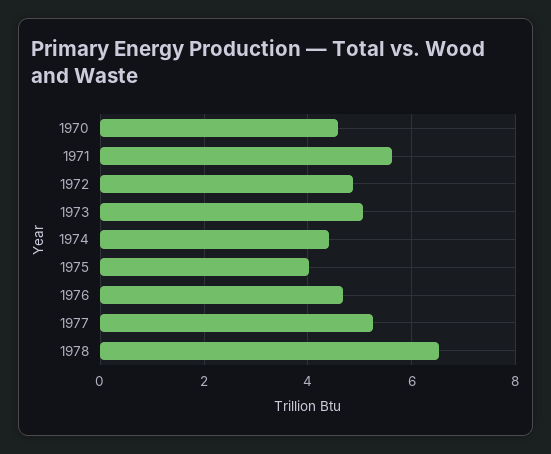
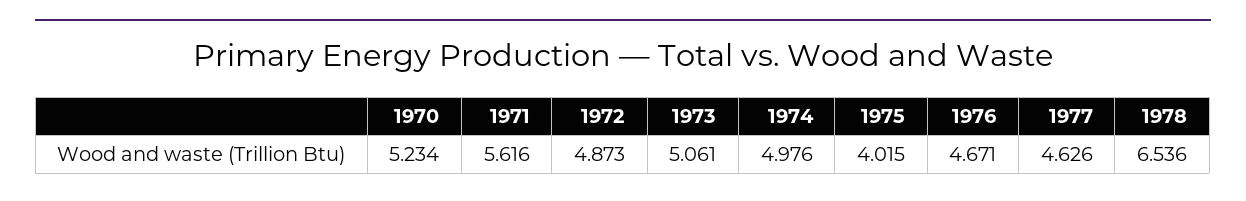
  {
-   "1970": 4.6,
+   "1970": 5.234,
    "1971": 5.616,
    "1972": 4.873,
    "1973": 5.061,
-   "1974": 4.4,
+   "1974": 4.976,
    "1975": 4.015,
    "1976": 4.671,
-   "1977": 5.2,
+   "1977": 4.626,
    "1978": 6.536
  }

